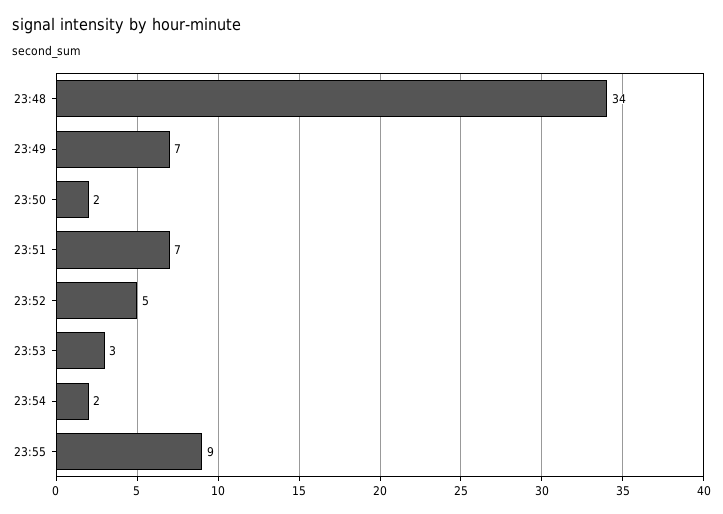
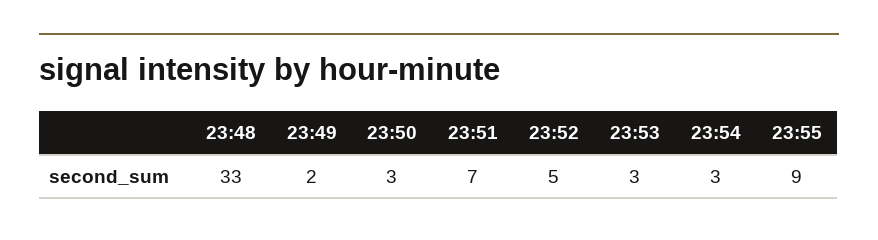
  {
-   "23:48": 34,
+   "23:48": 33,
-   "23:49": 7,
+   "23:49": 2,
-   "23:50": 2,
+   "23:50": 3,
    "23:51": 7,
    "23:52": 5,
    "23:53": 3,
-   "23:54": 2,
+   "23:54": 3,
    "23:55": 9
  }

